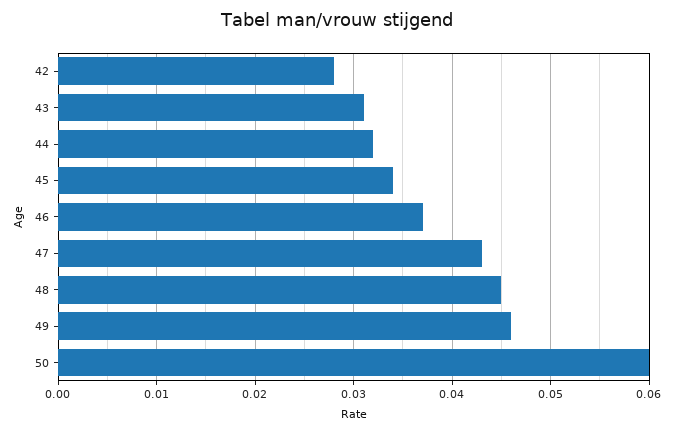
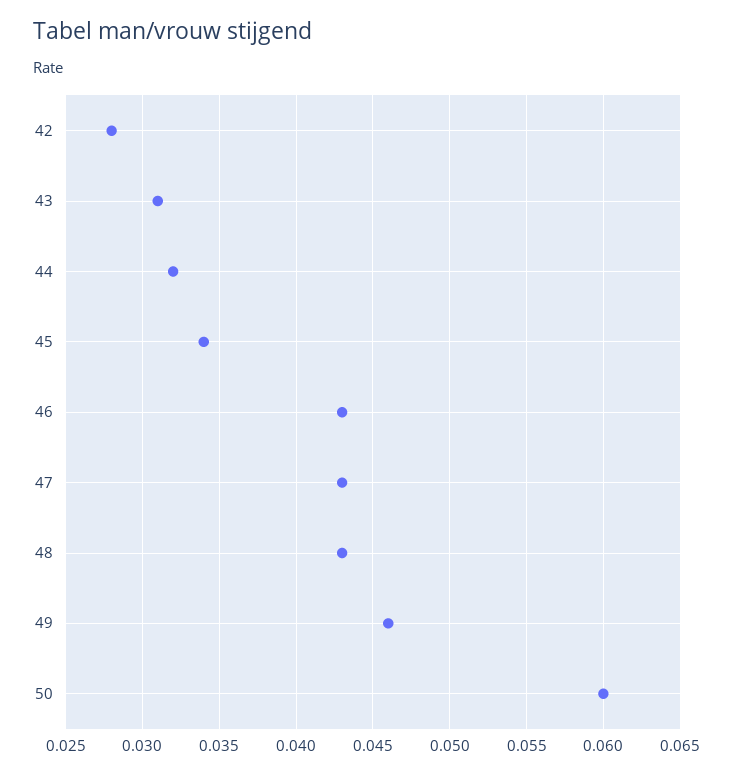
  {
    "42": 0.028,
    "43": 0.031,
    "44": 0.032,
    "45": 0.034,
-   "46": 0.037,
+   "46": 0.043,
    "47": 0.043,
-   "48": 0.045,
+   "48": 0.043,
    "49": 0.046,
    "50": 0.06
  }

